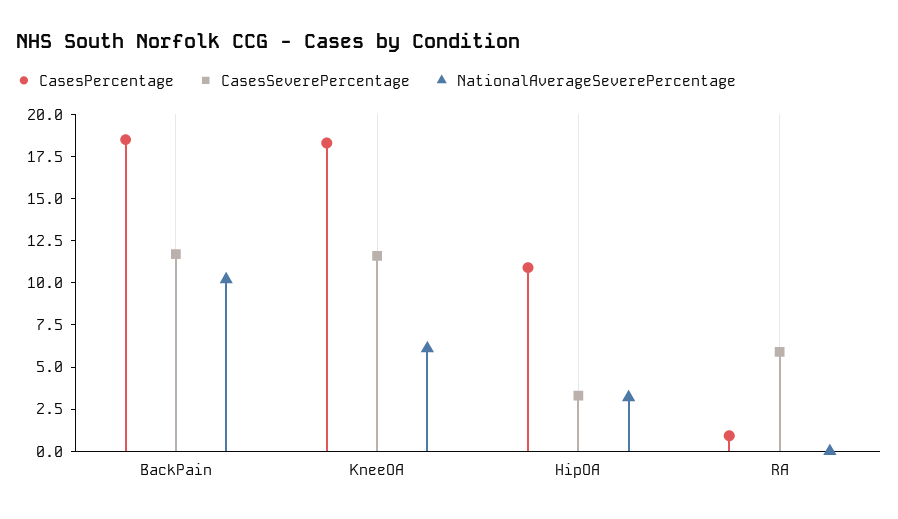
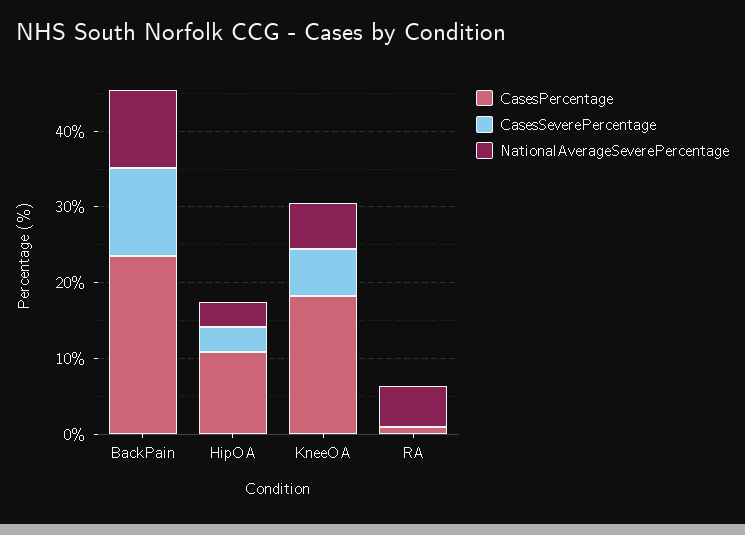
  {
    "CasesPercentage": {
-     "BackPain": 18.5,
+     "BackPain": 24,
      "KneeOA": 18.5,
      "HipOA": 11,
      "RA": 1
    },
    "CasesSeverePercentage": {
      "BackPain": 11.5,
-     "KneeOA": 11.5,
+     "KneeOA": 6,
      "HipOA": 3.5,
-     "RA": 6
+     "RA": 0
    },
    "NationalAverageSeverePercentage": {
      "BackPain": 10,
      "KneeOA": 6,
      "HipOA": 3,
-     "RA": 0
+     "RA": 6
    }
  }

